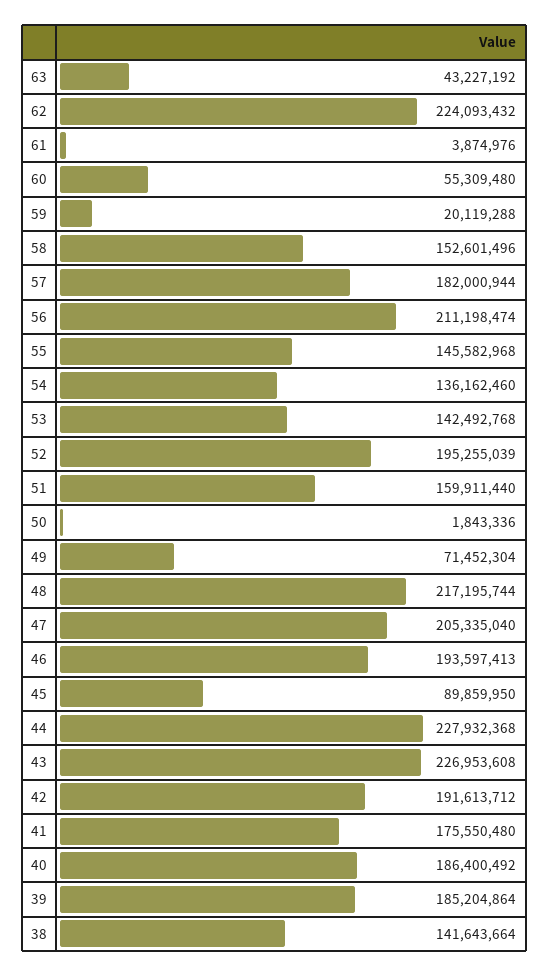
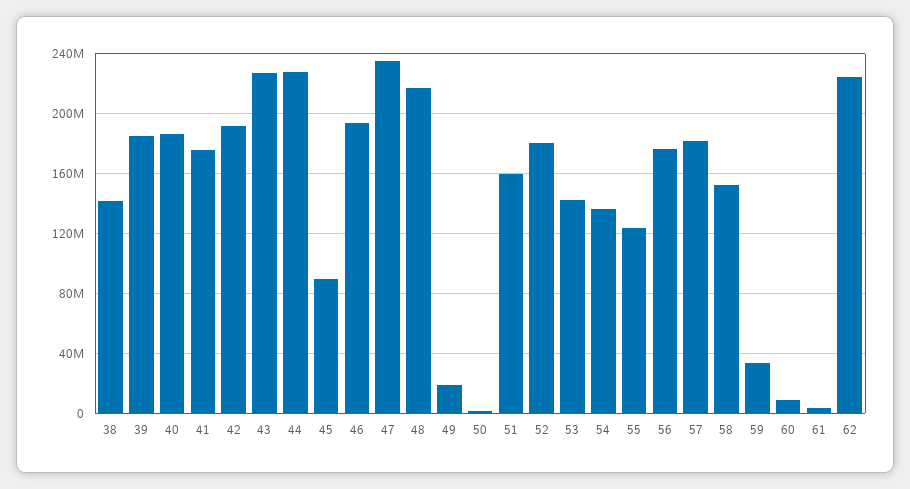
  {
-   "63": 43227192,
    "62": 224093432,
    "61": 3874976,
-   "60": 55309480,
+   "60": 10000000,
-   "59": 20119288,
+   "59": 35000000,
    "58": 152601496,
    "57": 182000944,
-   "56": 211198474,
+   "56": 175000000,
-   "55": 145582968,
+   "55": 125000000,
    "54": 136162460,
    "53": 142492768,
-   "52": 195255039,
+   "52": 180000000,
    "51": 159911440,
    "50": 1843336,
-   "49": 71452304,
+   "49": 20000000,
    "48": 217195744,
-   "47": 205335040,
+   "47": 235000000,
    "46": 193597413,
    "45": 89859950,
    "44": 227932368,
    "43": 226953608,
    "42": 191613712,
    "41": 175550480,
    "40": 186400492,
    "39": 185204864,
    "38": 141643664
  }

